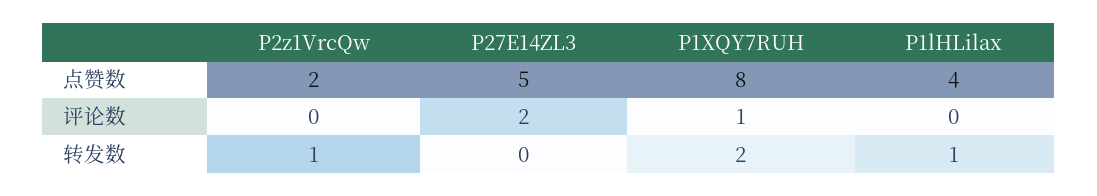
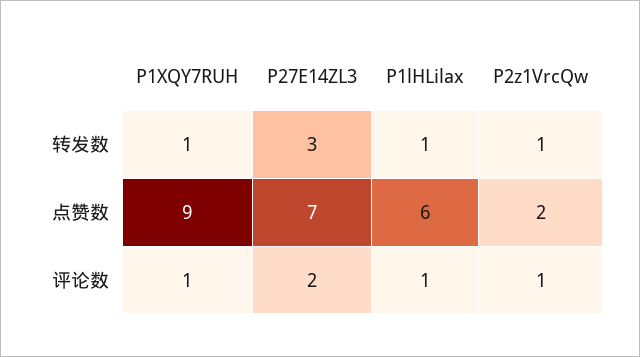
  {
    "P2z1VrcQw": {
      "点赞数": 2,
-     "评论数": 0,
+     "评论数": 1,
      "转发数": 1
    },
    "P27E14ZL3": {
-     "点赞数": 5,
+     "点赞数": 7,
      "评论数": 2,
-     "转发数": 0
+     "转发数": 3
    },
    "P1XQY7RUH": {
-     "点赞数": 8,
+     "点赞数": 9,
      "评论数": 1,
-     "转发数": 2
+     "转发数": 1
    },
    "P1lHLilax": {
-     "点赞数": 4,
+     "点赞数": 6,
-     "评论数": 0,
+     "评论数": 1,
      "转发数": 1
    }
  }

